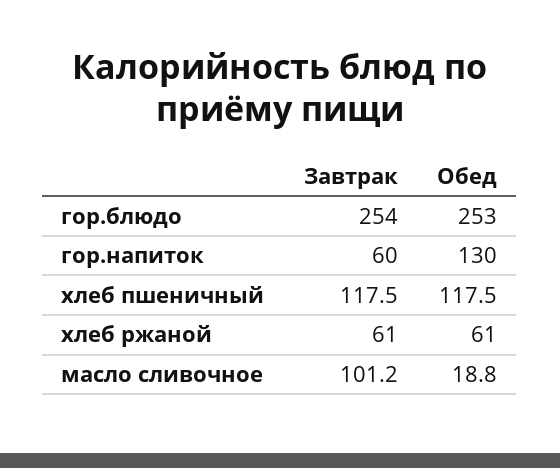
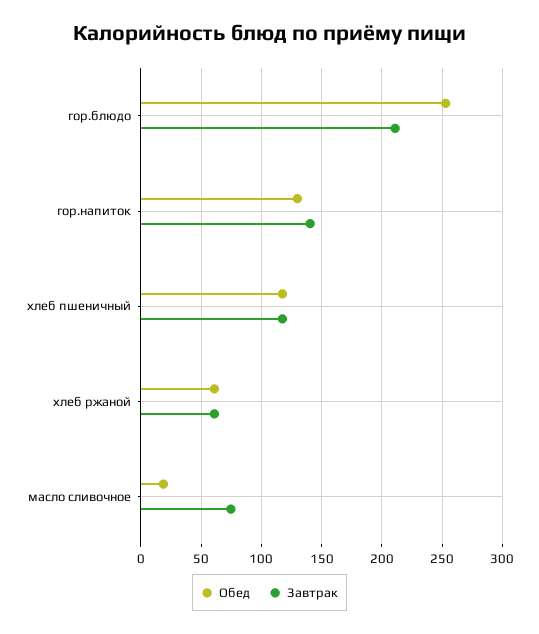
  {
    "Завтрак": {
-     "гор.блюдо": 254,
+     "гор.блюдо": 210,
-     "гор.напиток": 60,
+     "гор.напиток": 140,
      "хлеб пшеничный": 117.5,
      "хлеб ржаной": 61,
-     "масло сливочное": 101.2
+     "масло сливочное": 75
    },
    "Обед": {
      "гор.блюдо": 253,
      "гор.напиток": 130,
      "хлеб пшеничный": 117.5,
      "хлеб ржаной": 61,
      "масло сливочное": 18.8
    }
  }

